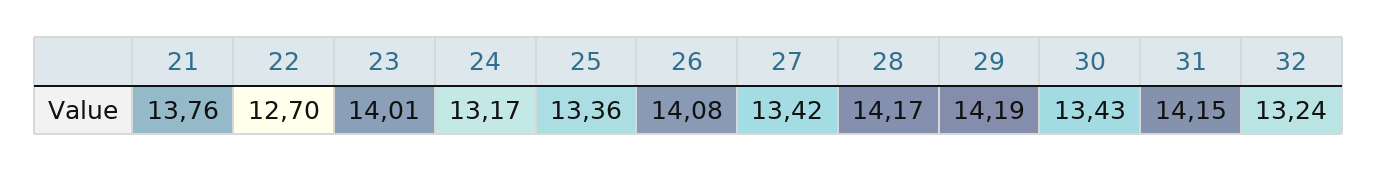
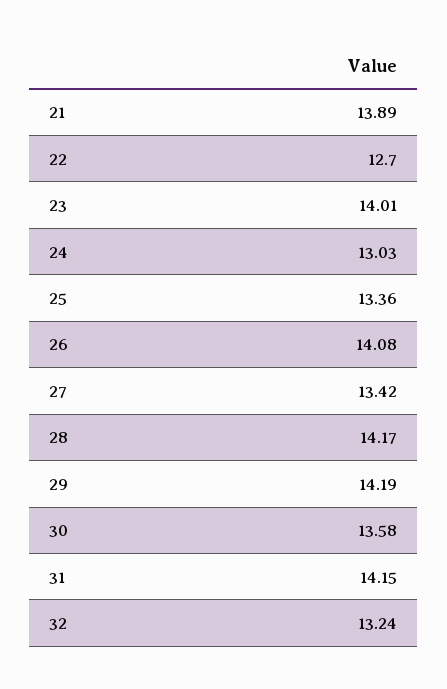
  {
-   "21": 13.76,
+   "21": 13.89,
    "22": 12.7,
    "23": 14.01,
-   "24": 13.17,
+   "24": 13.03,
    "25": 13.36,
    "26": 14.08,
    "27": 13.42,
    "28": 14.17,
    "29": 14.19,
-   "30": 13.43,
+   "30": 13.58,
    "31": 14.15,
    "32": 13.24
  }

